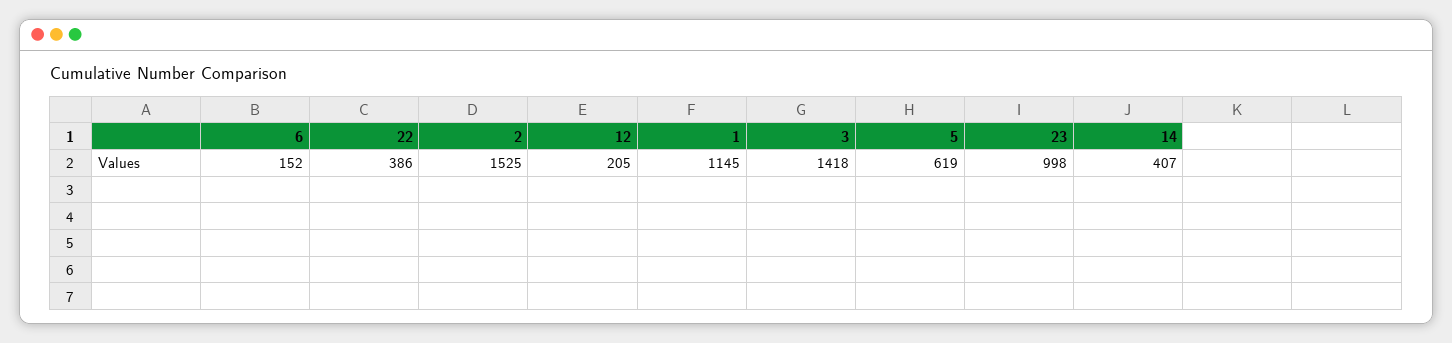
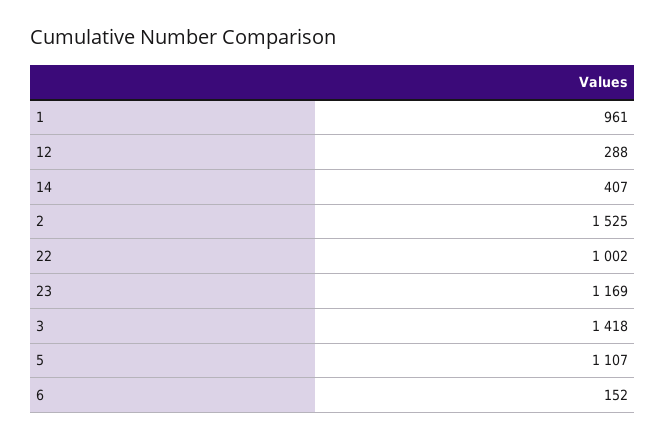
  {
    "6": 152,
-   "22": 386,
+   "22": 1002,
    "2": 1525,
-   "12": 205,
+   "12": 288,
-   "1": 1145,
+   "1": 961,
    "3": 1418,
-   "5": 619,
+   "5": 1107,
-   "23": 998,
+   "23": 1169,
    "14": 407
  }

